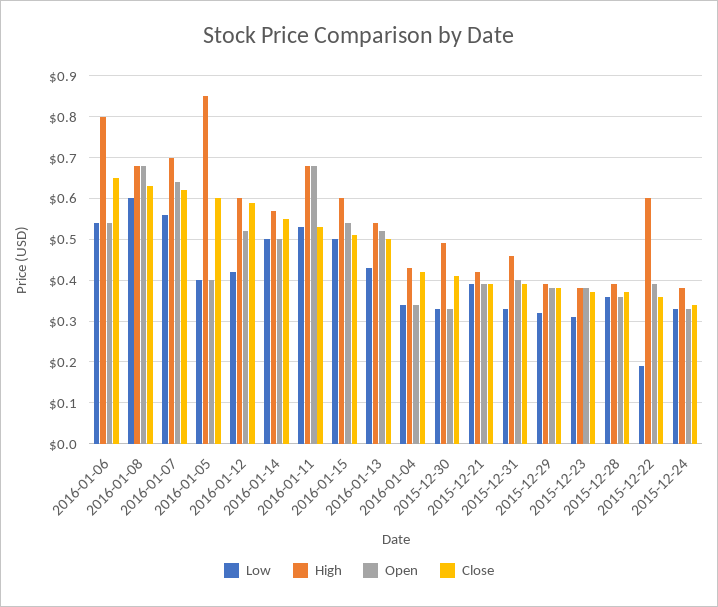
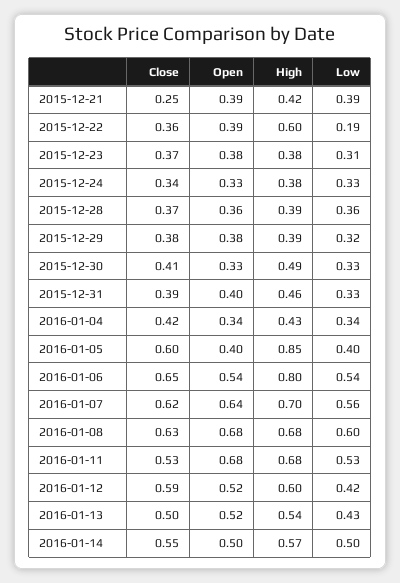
  {
    "Low": {
      "2016-01-06": 0.54,
      "2016-01-08": 0.6,
      "2016-01-07": 0.56,
      "2016-01-05": 0.4,
      "2016-01-12": 0.42,
      "2016-01-14": 0.5,
      "2016-01-11": 0.53,
-     "2016-01-15": 0.5,
      "2016-01-13": 0.43,
      "2016-01-04": 0.34,
      "2015-12-30": 0.33,
      "2015-12-21": 0.39,
      "2015-12-31": 0.33,
      "2015-12-29": 0.32,
      "2015-12-23": 0.31,
      "2015-12-28": 0.36,
      "2015-12-22": 0.19,
      "2015-12-24": 0.33
    },
    "High": {
      "2016-01-06": 0.8,
      "2016-01-08": 0.68,
      "2016-01-07": 0.7,
      "2016-01-05": 0.85,
      "2016-01-12": 0.6,
      "2016-01-14": 0.57,
      "2016-01-11": 0.68,
-     "2016-01-15": 0.6,
      "2016-01-13": 0.54,
      "2016-01-04": 0.43,
      "2015-12-30": 0.49,
      "2015-12-21": 0.42,
      "2015-12-31": 0.46,
      "2015-12-29": 0.39,
      "2015-12-23": 0.38,
      "2015-12-28": 0.39,
      "2015-12-22": 0.6,
      "2015-12-24": 0.38
    },
    "Open": {
      "2016-01-06": 0.54,
      "2016-01-08": 0.68,
      "2016-01-07": 0.64,
      "2016-01-05": 0.4,
      "2016-01-12": 0.52,
      "2016-01-14": 0.5,
      "2016-01-11": 0.68,
-     "2016-01-15": 0.55,
      "2016-01-13": 0.52,
      "2016-01-04": 0.34,
      "2015-12-30": 0.33,
      "2015-12-21": 0.39,
      "2015-12-31": 0.4,
      "2015-12-29": 0.38,
      "2015-12-23": 0.38,
      "2015-12-28": 0.36,
      "2015-12-22": 0.39,
      "2015-12-24": 0.33
    },
    "Close": {
      "2016-01-06": 0.65,
      "2016-01-08": 0.63,
      "2016-01-07": 0.62,
      "2016-01-05": 0.6,
      "2016-01-12": 0.59,
      "2016-01-14": 0.55,
      "2016-01-11": 0.53,
-     "2016-01-15": 0.5,
      "2016-01-13": 0.5,
      "2016-01-04": 0.42,
      "2015-12-30": 0.41,
-     "2015-12-21": 0.4,
+     "2015-12-21": 0.25,
      "2015-12-31": 0.39,
      "2015-12-29": 0.38,
      "2015-12-23": 0.37,
      "2015-12-28": 0.37,
      "2015-12-22": 0.36,
      "2015-12-24": 0.34
    }
  }

